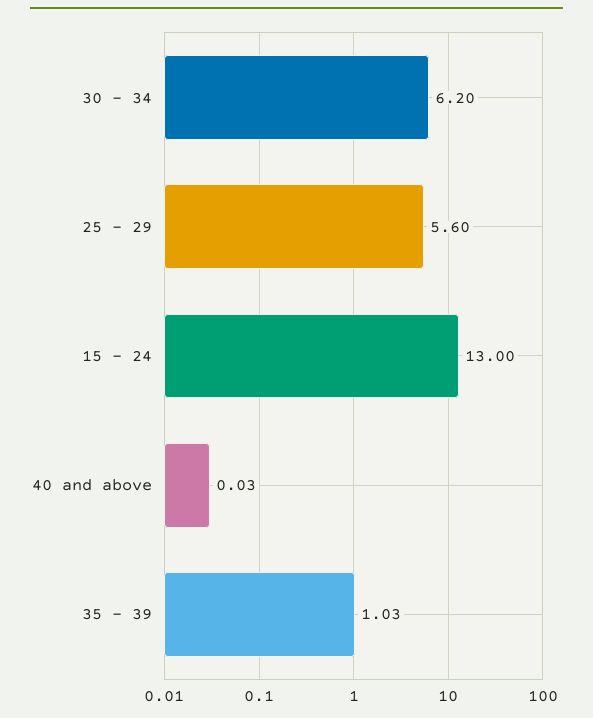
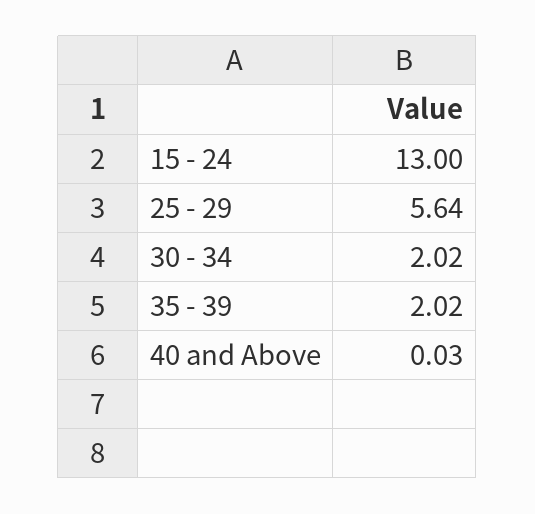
  {
-   "30 - 34": 6.2,
+   "30 - 34": 2.02,
-   "25 - 29": 5.6,
+   "25 - 29": 5.64,
    "15 - 24": 13,
    "40 and above": 0.03,
-   "35 - 39": 1.03
+   "35 - 39": 2.02
  }

